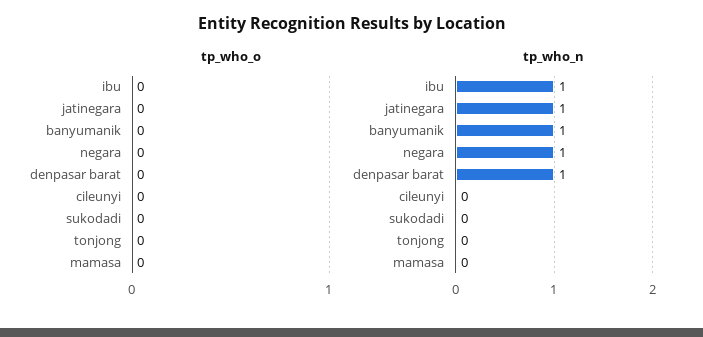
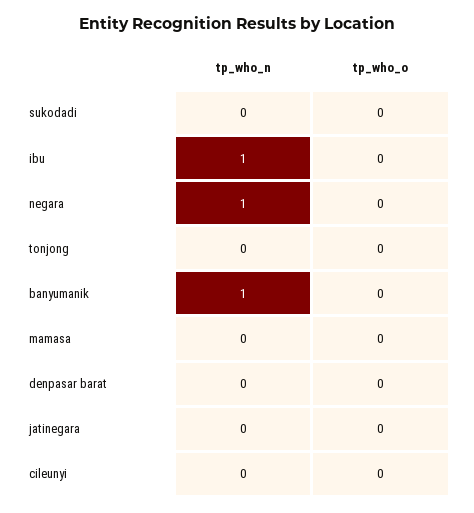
  {
    "tp_who_o": {
      "ibu": 0,
      "jatinegara": 0,
      "banyumanik": 0,
      "negara": 0,
      "denpasar barat": 0,
      "cileunyi": 0,
      "sukodadi": 0,
      "tonjong": 0,
      "mamasa": 0
    },
    "tp_who_n": {
      "ibu": 1,
-     "jatinegara": 1,
+     "jatinegara": 0,
      "banyumanik": 1,
      "negara": 1,
-     "denpasar barat": 1,
+     "denpasar barat": 0,
      "cileunyi": 0,
      "sukodadi": 0,
      "tonjong": 0,
      "mamasa": 0
    }
  }

